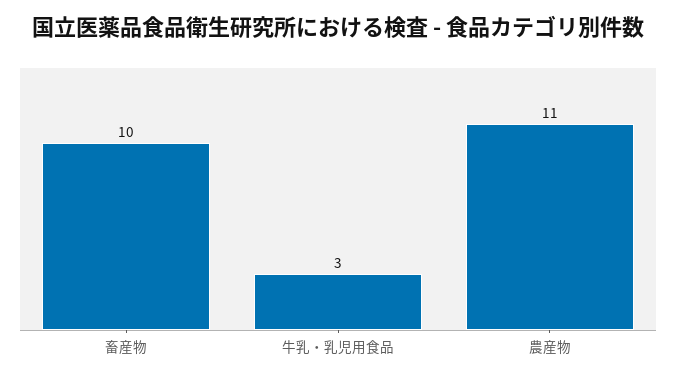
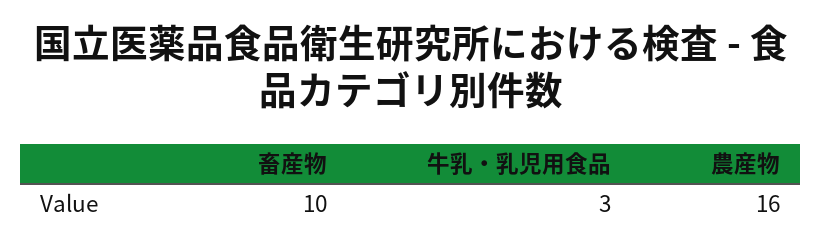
  {
    "畜産物": 10,
    "牛乳・乳児用食品": 3,
-   "農産物": 11
+   "農産物": 16
  }

